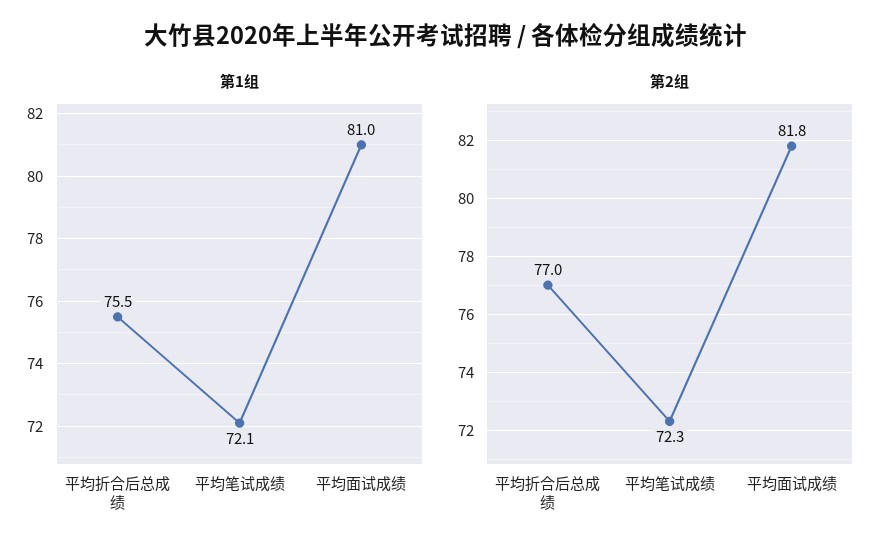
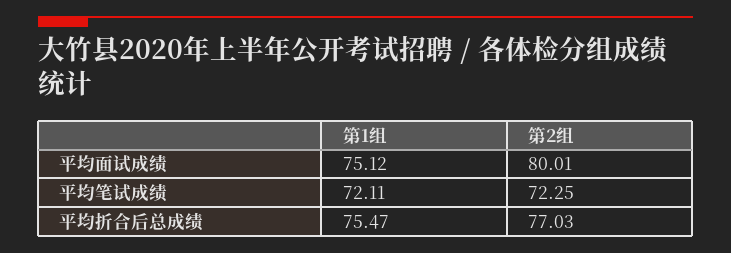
  {
    "第1组": {
      "平均折合后总成绩": 75.47,
      "平均笔试成绩": 72.11,
-     "平均面试成绩": 81
+     "平均面试成绩": 75.12
    },
    "第2组": {
      "平均折合后总成绩": 77.03,
      "平均笔试成绩": 72.25,
-     "平均面试成绩": 81.8
+     "平均面试成绩": 80.01
    }
  }

